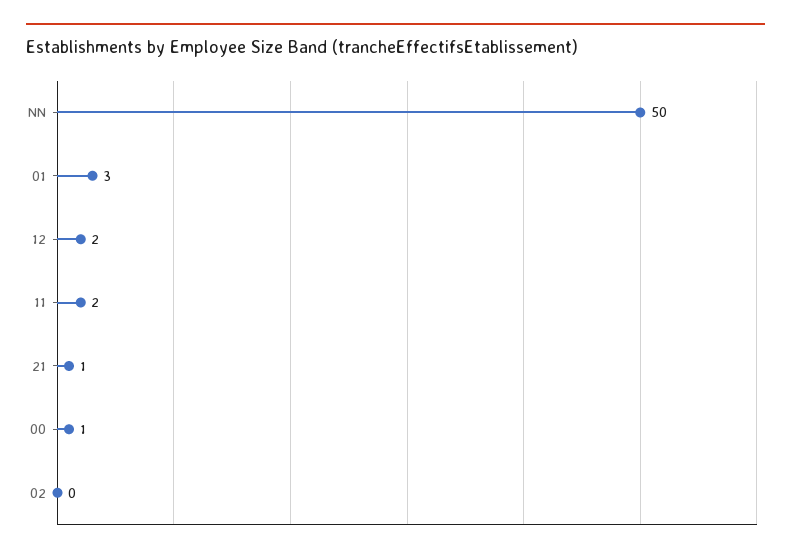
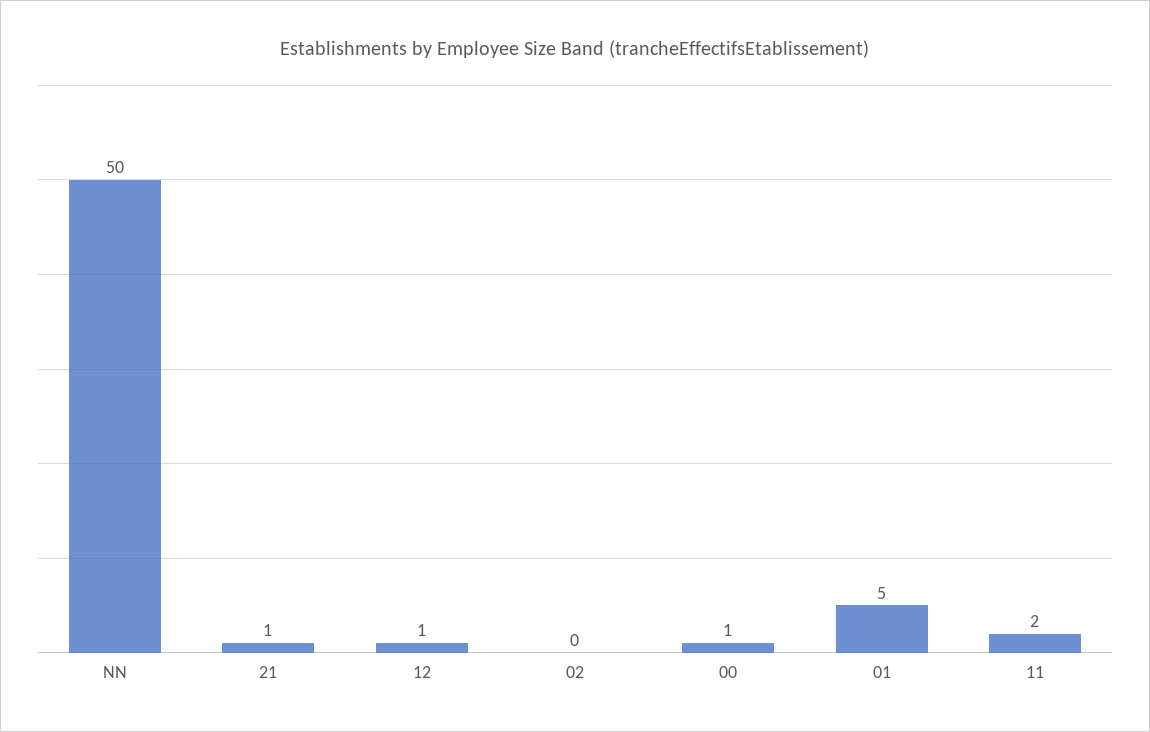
  {
    "NN": 50,
-   "01": 3,
+   "01": 5,
-   "12": 2,
+   "12": 1,
    "11": 2,
    "21": 1,
    "00": 1,
    "02": 0
  }

